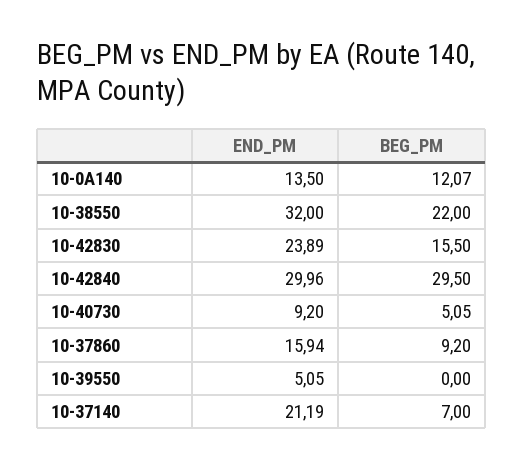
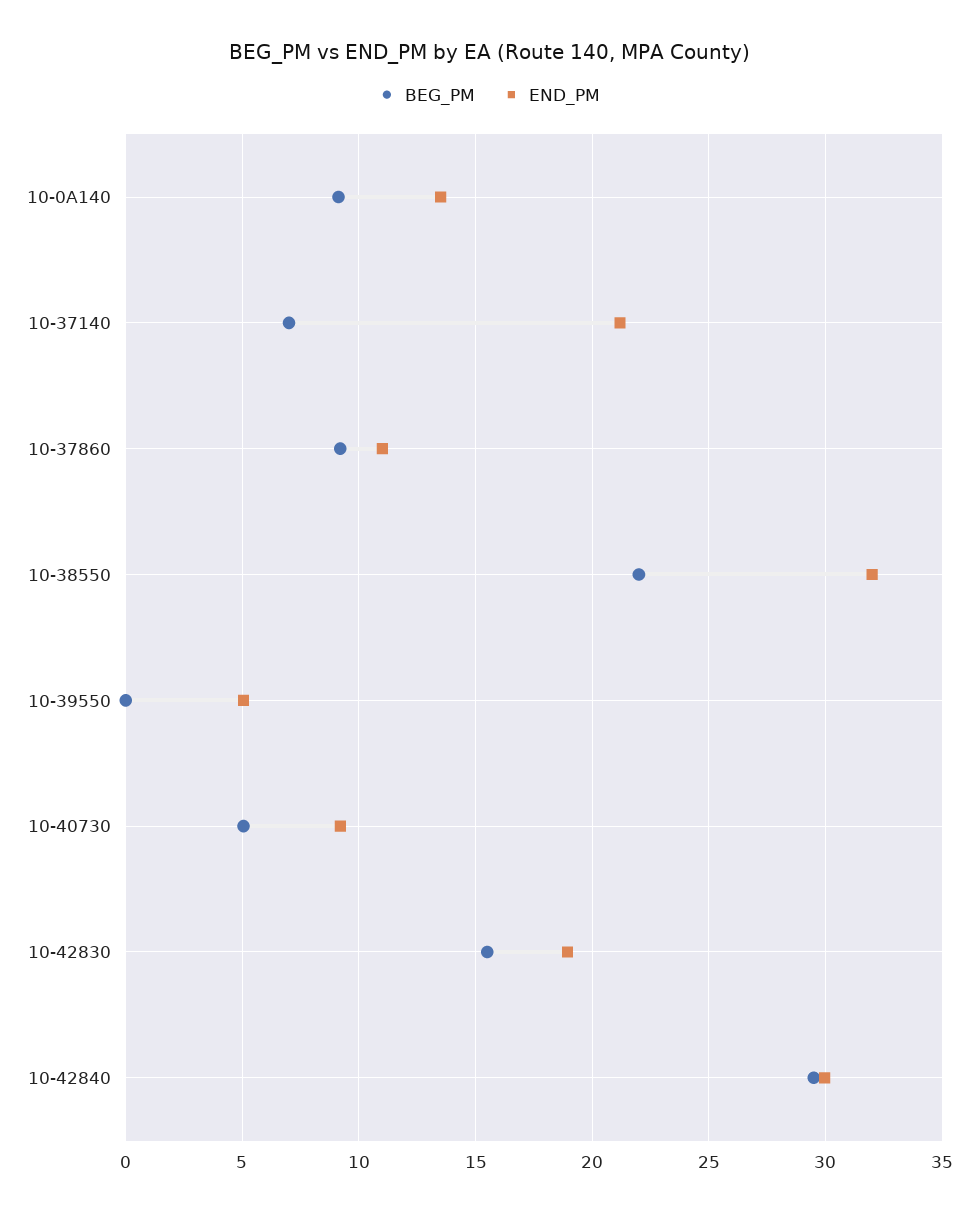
  {
    "END_PM": {
      "10-0A140": 13.5,
      "10-38550": 32,
-     "10-42830": 23.89,
+     "10-42830": 19,
      "10-42840": 29.96,
      "10-40730": 9.2,
-     "10-37860": 15.94,
+     "10-37860": 11,
      "10-39550": 5.05,
      "10-37140": 21.19
    },
    "BEG_PM": {
-     "10-0A140": 12.07,
+     "10-0A140": 9,
      "10-38550": 22,
      "10-42830": 15.5,
      "10-42840": 29.5,
      "10-40730": 5.05,
      "10-37860": 9.2,
      "10-39550": 0,
      "10-37140": 7
    }
  }

